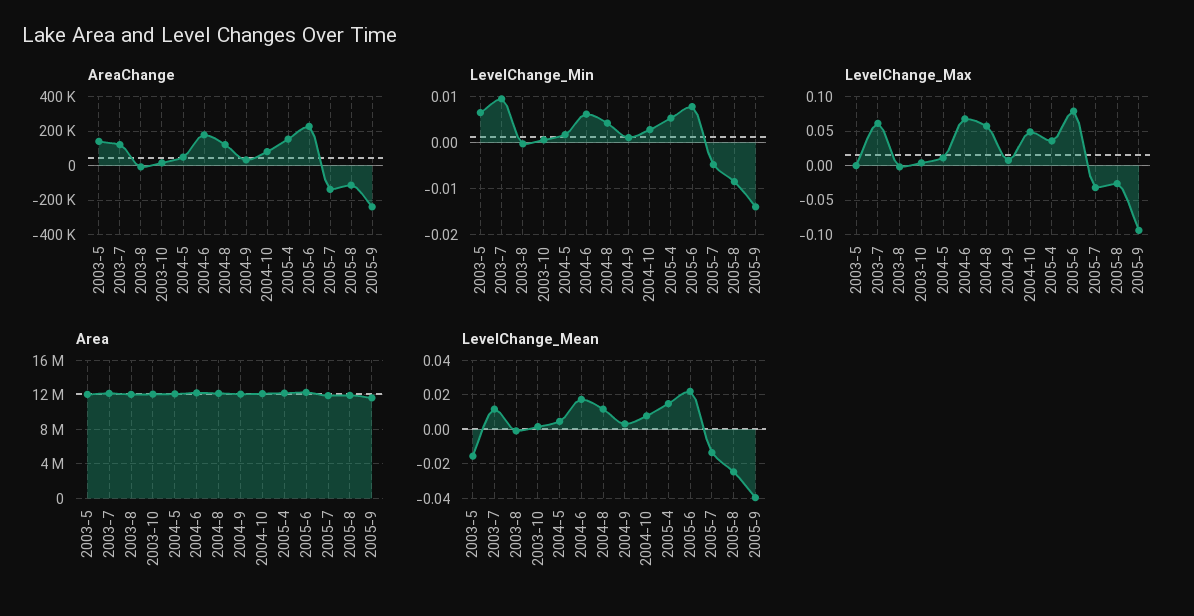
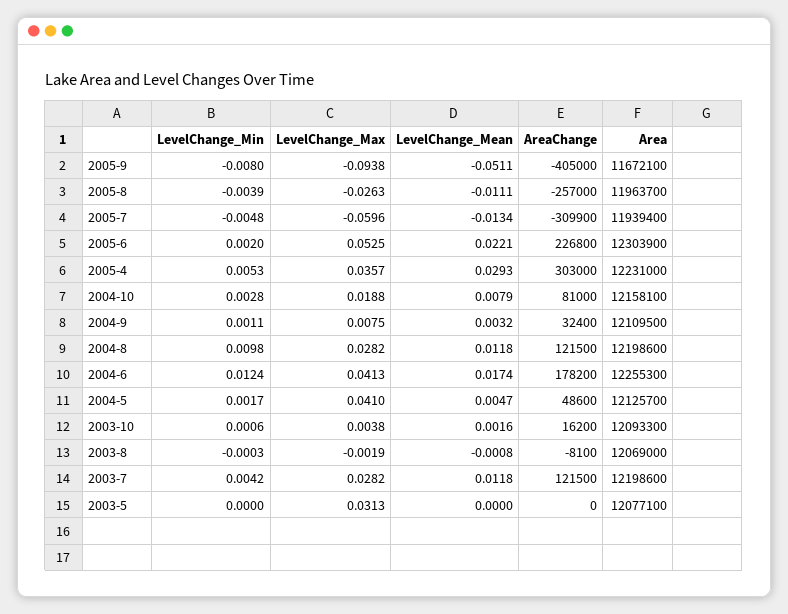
  {
    "AreaChange": {
-     "2003-5": 150000,
+     "2003-5": 0,
      "2003-7": 121500,
      "2003-8": -8100,
      "2003-10": 16200,
      "2004-5": 48600,
      "2004-6": 178200,
      "2004-8": 121500,
      "2004-9": 32400,
      "2004-10": 81000,
-     "2005-4": 150000,
+     "2005-4": 303000,
      "2005-6": 226800,
-     "2005-7": -150000,
+     "2005-7": -309900,
-     "2005-8": -100000,
+     "2005-8": -257000,
-     "2005-9": -250000
+     "2005-9": -405000
    },
    "LevelChange_Min": {
-     "2003-5": 0.006,
+     "2003-5": 0,
-     "2003-7": 0.01,
+     "2003-7": 0.0042,
      "2003-8": -0.0003,
      "2003-10": 0.0006,
      "2004-5": 0.0017,
-     "2004-6": 0.006,
+     "2004-6": 0.0124,
-     "2004-8": 0.004,
+     "2004-8": 0.0098,
      "2004-9": 0.0011,
      "2004-10": 0.0028,
      "2005-4": 0.0053,
-     "2005-6": 0.008,
+     "2005-6": 0.002,
      "2005-7": -0.0048,
-     "2005-8": -0.008,
+     "2005-8": -0.0039,
-     "2005-9": -0.014
+     "2005-9": -0.008
    },
    "LevelChange_Max": {
-     "2003-5": 0,
+     "2003-5": 0.0313,
-     "2003-7": 0.06,
+     "2003-7": 0.0282,
      "2003-8": -0.0019,
      "2003-10": 0.0038,
-     "2004-5": 0.01,
+     "2004-5": 0.041,
-     "2004-6": 0.07,
+     "2004-6": 0.0413,
-     "2004-8": 0.06,
+     "2004-8": 0.0282,
      "2004-9": 0.0075,
-     "2004-10": 0.05,
+     "2004-10": 0.0188,
      "2005-4": 0.0357,
-     "2005-6": 0.08,
+     "2005-6": 0.0525,
-     "2005-7": -0.03,
+     "2005-7": -0.0596,
      "2005-8": -0.0263,
      "2005-9": -0.0938
    },
    "Area": {
      "2003-5": 12077100,
      "2003-7": 12198600,
      "2003-8": 12069000,
      "2003-10": 12093300,
      "2004-5": 12125700,
      "2004-6": 12255300,
      "2004-8": 12198600,
      "2004-9": 12109500,
      "2004-10": 12158100,
      "2005-4": 12231000,
      "2005-6": 12303900,
      "2005-7": 11939400,
      "2005-8": 11963700,
      "2005-9": 11672100
    },
    "LevelChange_Mean": {
-     "2003-5": -0.015,
+     "2003-5": 0,
      "2003-7": 0.0118,
      "2003-8": -0.0008,
      "2003-10": 0.0016,
      "2004-5": 0.0047,
      "2004-6": 0.0174,
      "2004-8": 0.0118,
      "2004-9": 0.0032,
      "2004-10": 0.0079,
-     "2005-4": 0.015,
+     "2005-4": 0.0293,
      "2005-6": 0.0221,
      "2005-7": -0.0134,
-     "2005-8": -0.025,
+     "2005-8": -0.0111,
-     "2005-9": -0.04
+     "2005-9": -0.0511
    }
  }

